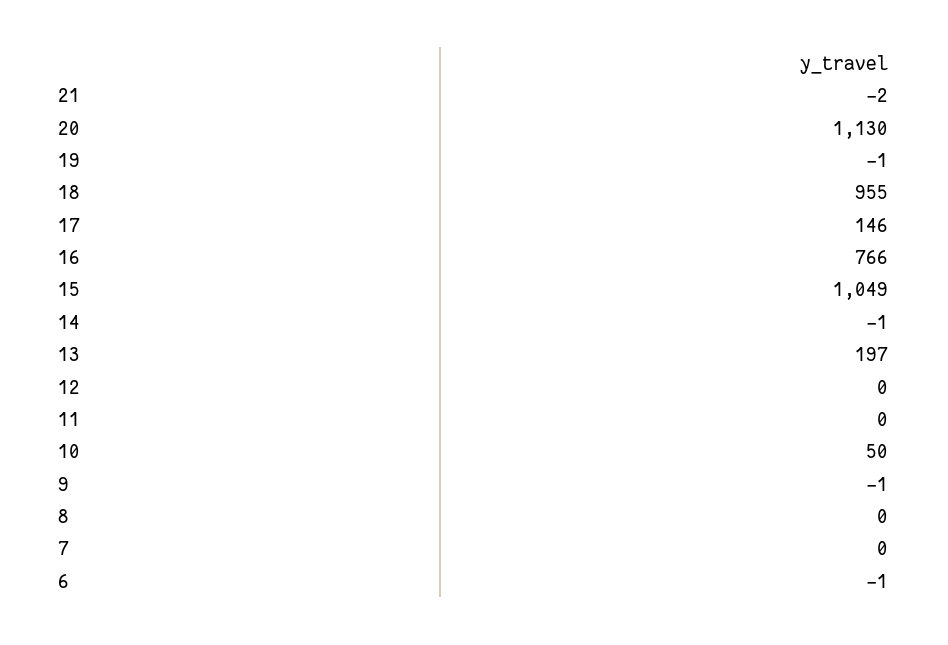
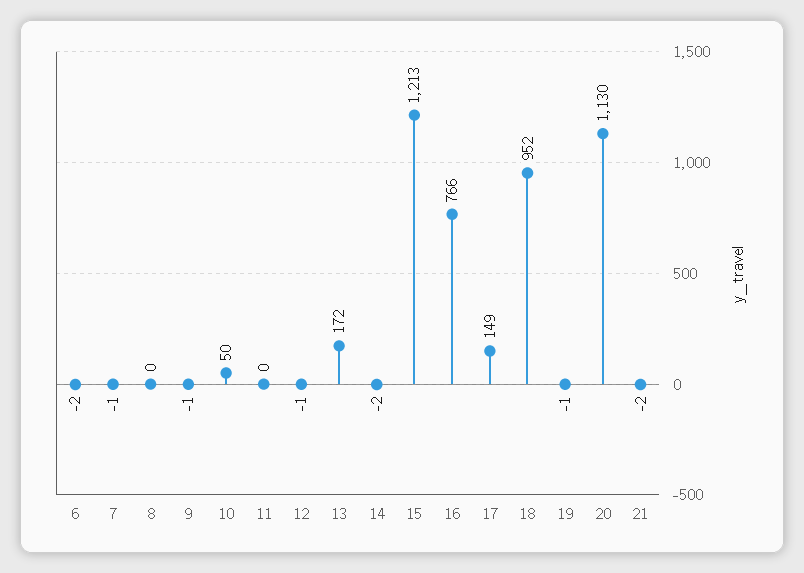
  {
    "21": -2,
    "20": 1130,
    "19": -1,
-   "18": 955,
+   "18": 952,
-   "17": 146,
+   "17": 149,
    "16": 766,
-   "15": 1049,
+   "15": 1213,
-   "14": -1,
+   "14": -2,
-   "13": 197,
+   "13": 172,
-   "12": 0,
+   "12": -1,
    "11": 0,
    "10": 50,
    "9": -1,
    "8": 0,
-   "7": 0,
+   "7": -1,
-   "6": -1
+   "6": -2
  }

